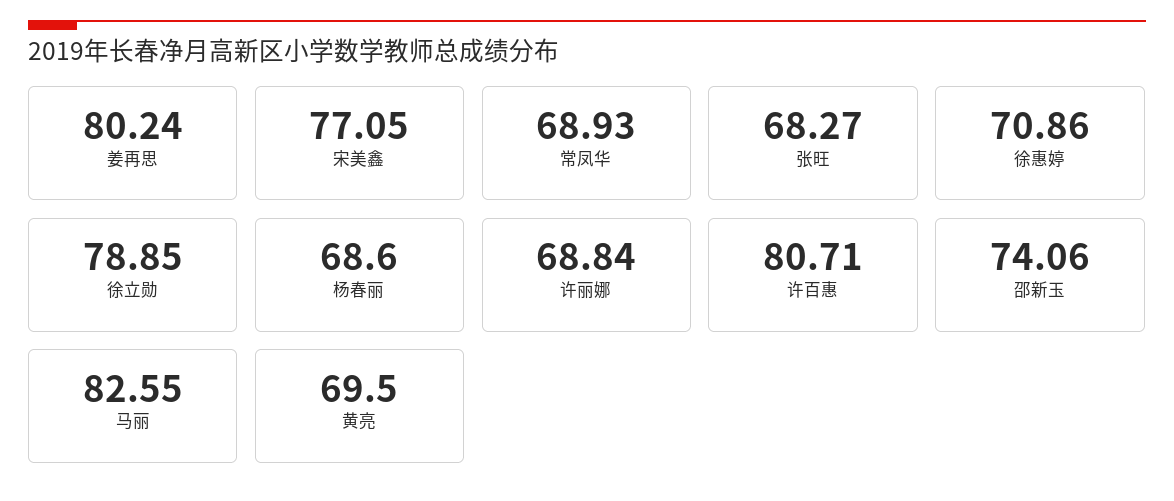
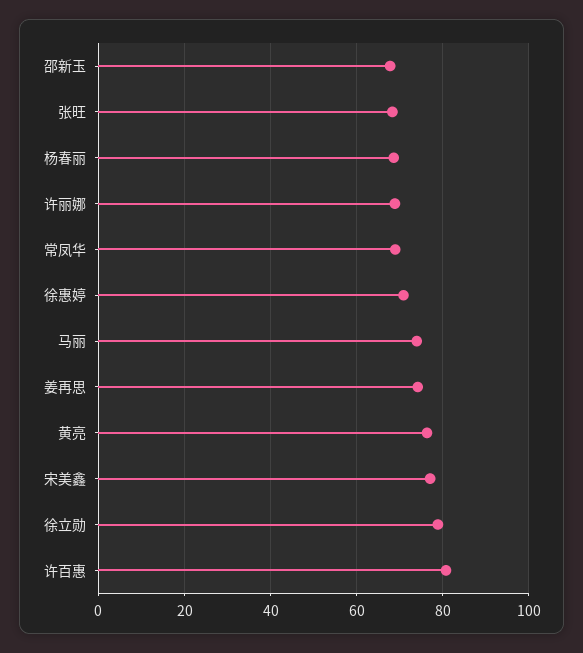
  {
-   "姜再思": 80.24,
+   "姜再思": 74,
    "宋美鑫": 77.05,
    "常凤华": 68.93,
    "张旺": 68.27,
    "徐惠婷": 70.86,
    "徐立勋": 78.85,
    "杨春丽": 68.6,
    "许丽娜": 68.84,
    "许百惠": 80.71,
-   "邵新玉": 74.06,
+   "邵新玉": 68,
-   "马丽": 82.55,
+   "马丽": 74,
-   "黄亮": 69.5
+   "黄亮": 76
  }

